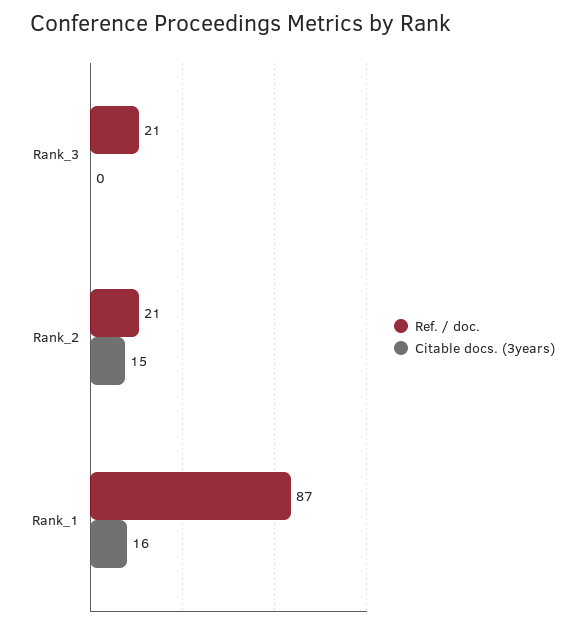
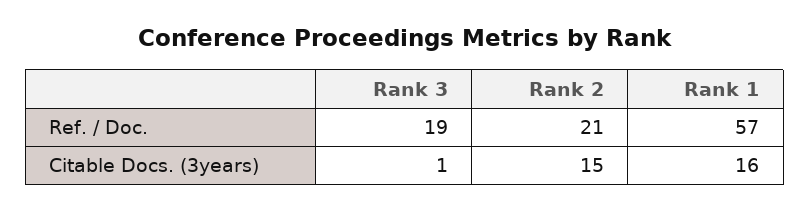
  {
    "Ref. / doc.": {
-     "Rank_3": 21,
+     "Rank_3": 19,
      "Rank_2": 21,
-     "Rank_1": 87
+     "Rank_1": 57
    },
    "Citable docs. (3years)": {
-     "Rank_3": 0,
+     "Rank_3": 1,
      "Rank_2": 15,
      "Rank_1": 16
    }
  }

